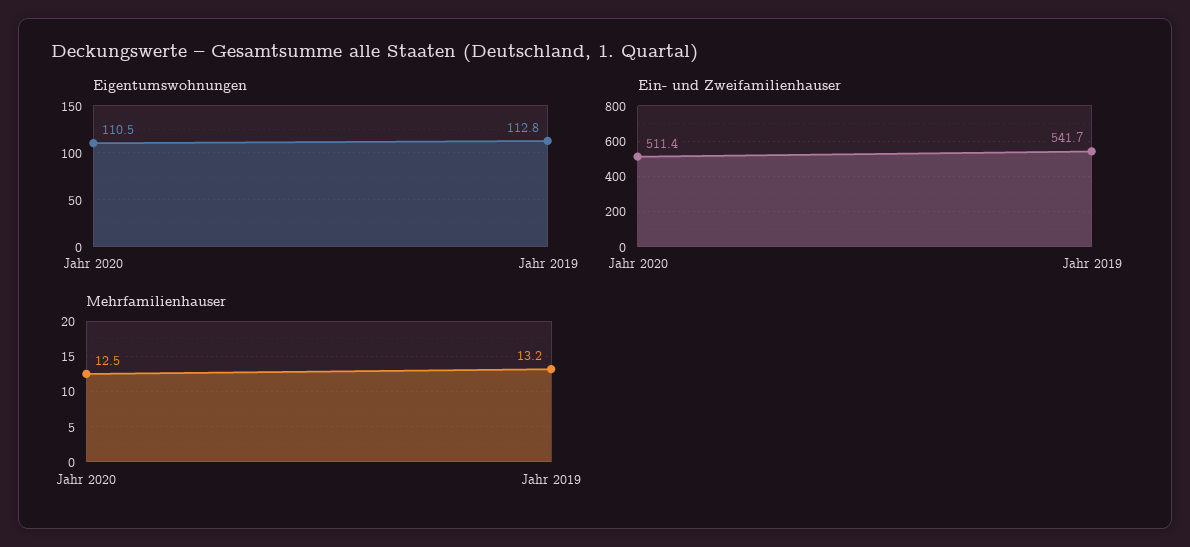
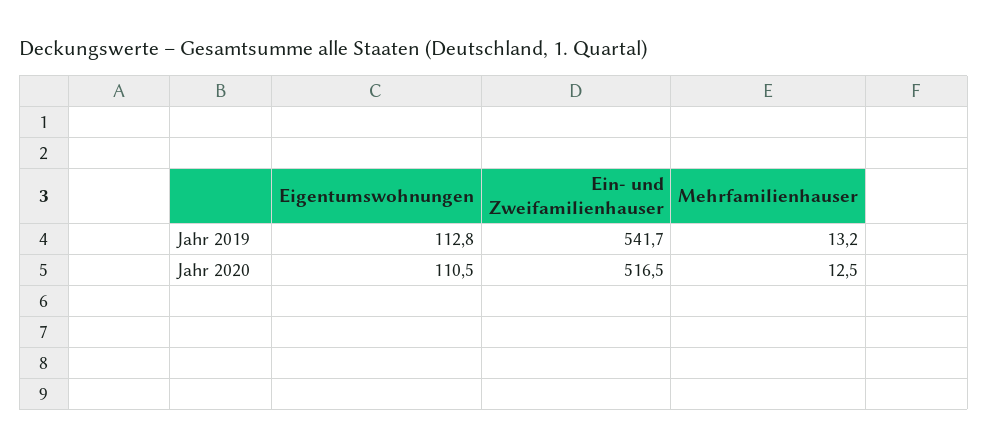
  {
    "Eigentumswohnungen": {
      "Jahr 2020": 110.5,
      "Jahr 2019": 112.8
    },
    "Ein- und Zweifamilienhauser": {
-     "Jahr 2020": 511.4,
+     "Jahr 2020": 516.5,
      "Jahr 2019": 541.7
    },
    "Mehrfamilienhauser": {
      "Jahr 2020": 12.5,
      "Jahr 2019": 13.2
    }
  }

